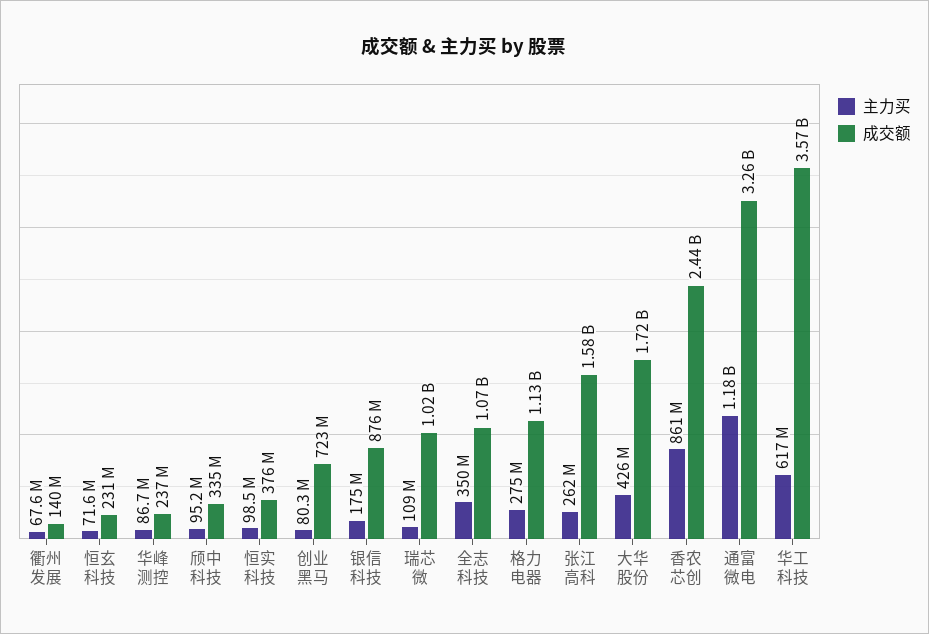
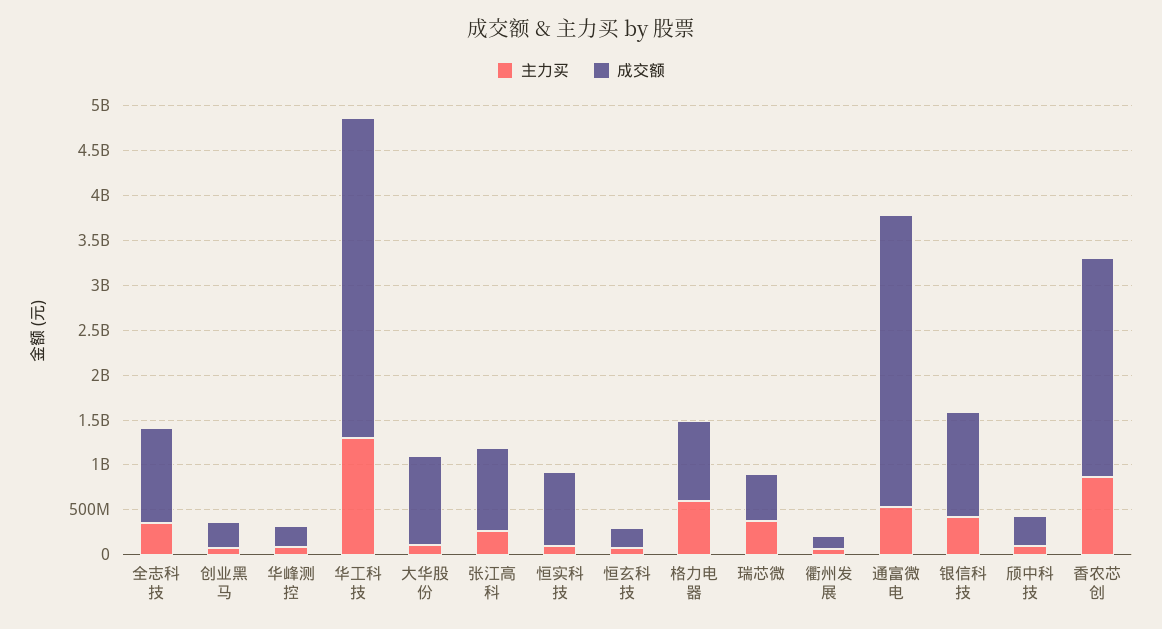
  {
    "主力买": {
      "衢州发展": 67600000,
      "恒玄科技": 71600000,
      "华峰测控": 86700000,
      "颀中科技": 95200000,
      "恒实科技": 98500000,
      "创业黑马": 80300000,
-     "银信科技": 175000000,
+     "银信科技": 400000000,
-     "瑞芯微": 109000000,
+     "瑞芯微": 400000000,
      "全志科技": 350000000,
-     "格力电器": 275000000,
+     "格力电器": 600000000,
      "张江高科": 262000000,
-     "大华股份": 426000000,
+     "大华股份": 100000000,
      "香农芯创": 861000000,
-     "通富微电": 1180000000,
+     "通富微电": 500000000,
-     "华工科技": 617000000
+     "华工科技": 1300000000
    },
    "成交额": {
      "衢州发展": 140000000,
      "恒玄科技": 231000000,
      "华峰测控": 237000000,
      "颀中科技": 335000000,
-     "恒实科技": 376000000,
+     "恒实科技": 800000000,
-     "创业黑马": 723000000,
+     "创业黑马": 300000000,
-     "银信科技": 876000000,
+     "银信科技": 1200000000,
-     "瑞芯微": 1020000000,
+     "瑞芯微": 500000000,
      "全志科技": 1070000000,
-     "格力电器": 1130000000,
+     "格力电器": 900000000,
-     "张江高科": 1580000000,
+     "张江高科": 900000000,
-     "大华股份": 1720000000,
+     "大华股份": 1000000000,
      "香农芯创": 2440000000,
      "通富微电": 3260000000,
      "华工科技": 3570000000
    }
  }

